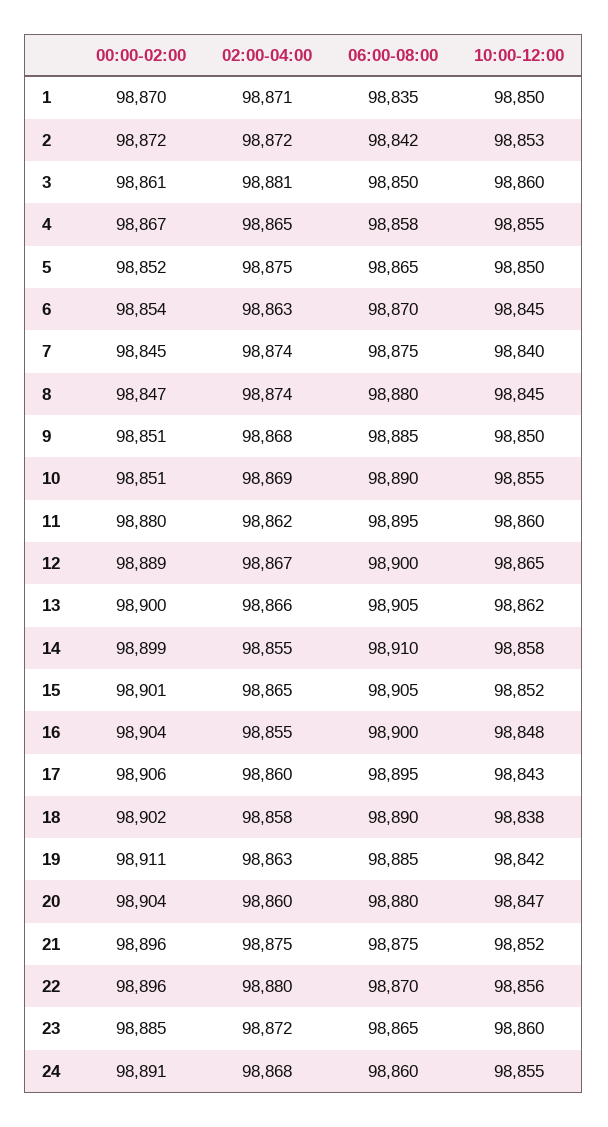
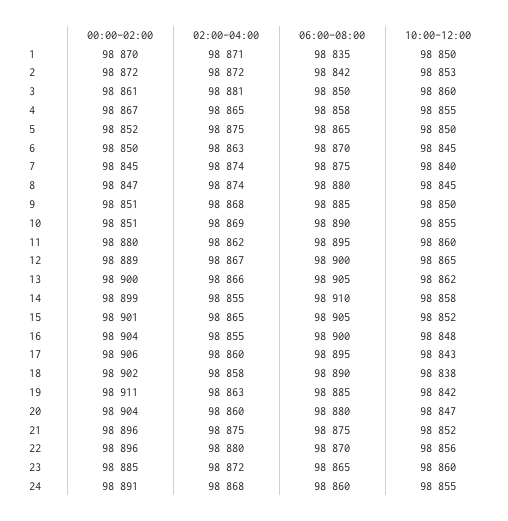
  {
    "00:00-02:00": {
      "1": 98870,
      "2": 98872,
      "3": 98861,
      "4": 98867,
      "5": 98852,
-     "6": 98854,
+     "6": 98850,
      "7": 98845,
      "8": 98847,
      "9": 98851,
      "10": 98851,
      "11": 98880,
      "12": 98889,
      "13": 98900,
      "14": 98899,
      "15": 98901,
      "16": 98904,
      "17": 98906,
      "18": 98902,
      "19": 98911,
      "20": 98904,
      "21": 98896,
      "22": 98896,
      "23": 98885,
      "24": 98891
    },
    "02:00-04:00": {
      "1": 98871,
      "2": 98872,
      "3": 98881,
      "4": 98865,
      "5": 98875,
      "6": 98863,
      "7": 98874,
      "8": 98874,
      "9": 98868,
      "10": 98869,
      "11": 98862,
      "12": 98867,
      "13": 98866,
      "14": 98855,
      "15": 98865,
      "16": 98855,
      "17": 98860,
      "18": 98858,
      "19": 98863,
      "20": 98860,
      "21": 98875,
      "22": 98880,
      "23": 98872,
      "24": 98868
    },
    "06:00-08:00": {
      "1": 98835,
      "2": 98842,
      "3": 98850,
      "4": 98858,
      "5": 98865,
      "6": 98870,
      "7": 98875,
      "8": 98880,
      "9": 98885,
      "10": 98890,
      "11": 98895,
      "12": 98900,
      "13": 98905,
      "14": 98910,
      "15": 98905,
      "16": 98900,
      "17": 98895,
      "18": 98890,
      "19": 98885,
      "20": 98880,
      "21": 98875,
      "22": 98870,
      "23": 98865,
      "24": 98860
    },
    "10:00-12:00": {
      "1": 98850,
      "2": 98853,
      "3": 98860,
      "4": 98855,
      "5": 98850,
      "6": 98845,
      "7": 98840,
      "8": 98845,
      "9": 98850,
      "10": 98855,
      "11": 98860,
      "12": 98865,
      "13": 98862,
      "14": 98858,
      "15": 98852,
      "16": 98848,
      "17": 98843,
      "18": 98838,
      "19": 98842,
      "20": 98847,
      "21": 98852,
      "22": 98856,
      "23": 98860,
      "24": 98855
    }
  }

